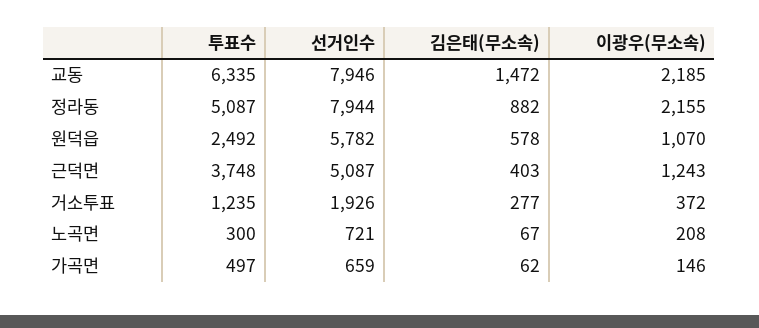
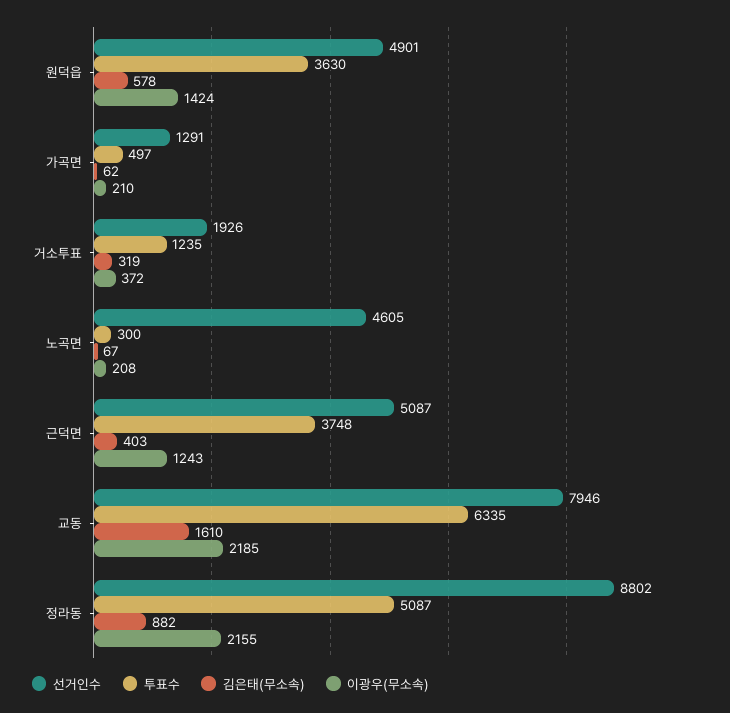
  {
    "투표수": {
      "교동": 6335,
      "정라동": 5087,
-     "원덕읍": 2492,
+     "원덕읍": 3630,
      "근덕면": 3748,
      "거소투표": 1235,
      "노곡면": 300,
      "가곡면": 497
    },
    "선거인수": {
      "교동": 7946,
-     "정라동": 7944,
+     "정라동": 8802,
-     "원덕읍": 5782,
+     "원덕읍": 4901,
      "근덕면": 5087,
      "거소투표": 1926,
-     "노곡면": 721,
+     "노곡면": 4605,
-     "가곡면": 659
+     "가곡면": 1291
    },
    "김은태(무소속)": {
-     "교동": 1472,
+     "교동": 1610,
      "정라동": 882,
      "원덕읍": 578,
      "근덕면": 403,
-     "거소투표": 277,
+     "거소투표": 319,
      "노곡면": 67,
      "가곡면": 62
    },
    "이광우(무소속)": {
      "교동": 2185,
      "정라동": 2155,
-     "원덕읍": 1070,
+     "원덕읍": 1424,
      "근덕면": 1243,
      "거소투표": 372,
      "노곡면": 208,
-     "가곡면": 146
+     "가곡면": 210
    }
  }

